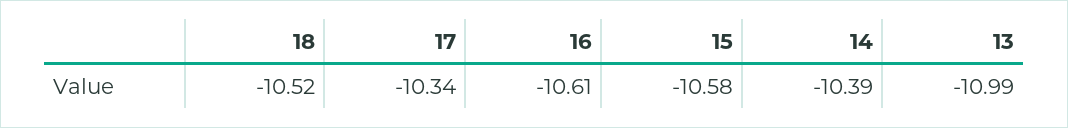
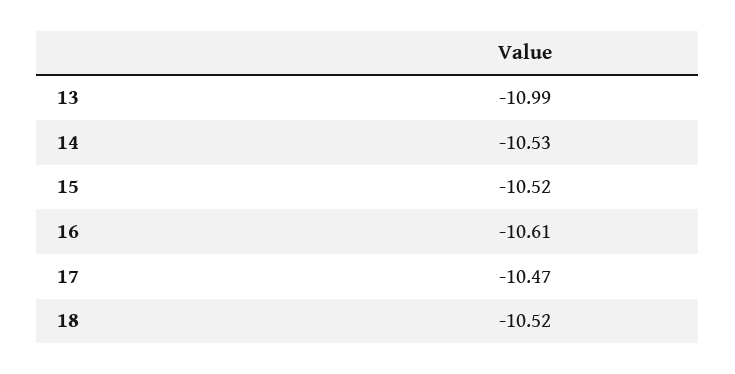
  {
    "18": -10.52,
-   "17": -10.34,
+   "17": -10.47,
    "16": -10.61,
-   "15": -10.58,
+   "15": -10.52,
-   "14": -10.39,
+   "14": -10.53,
    "13": -10.99
  }

